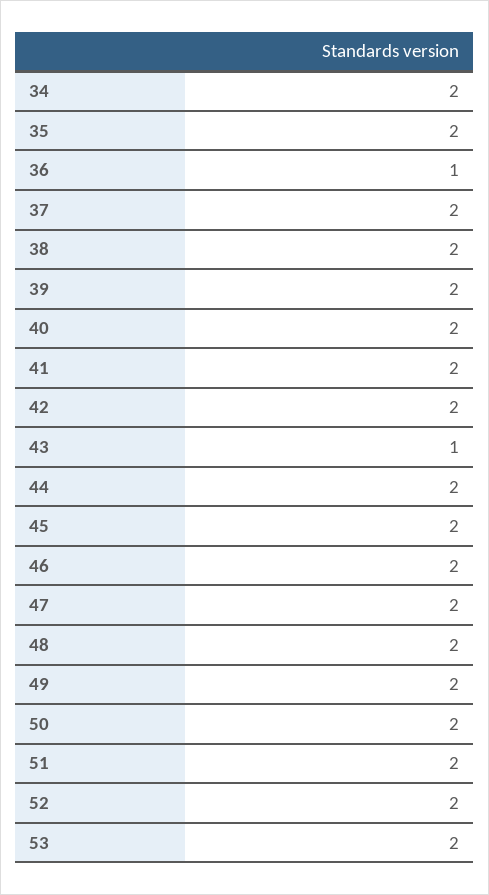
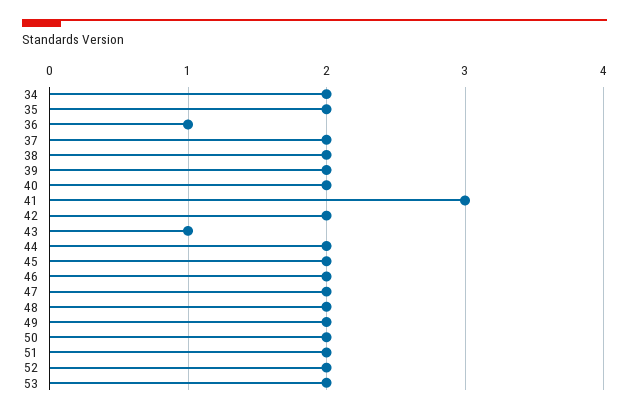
  {
    "34": 2,
    "35": 2,
    "36": 1,
    "37": 2,
    "38": 2,
    "39": 2,
    "40": 2,
-   "41": 2,
+   "41": 3,
    "42": 2,
    "43": 1,
    "44": 2,
    "45": 2,
    "46": 2,
    "47": 2,
    "48": 2,
    "49": 2,
    "50": 2,
    "51": 2,
    "52": 2,
    "53": 2
  }

